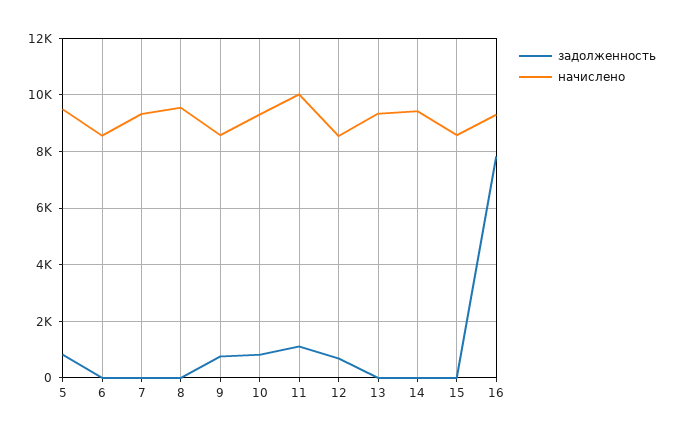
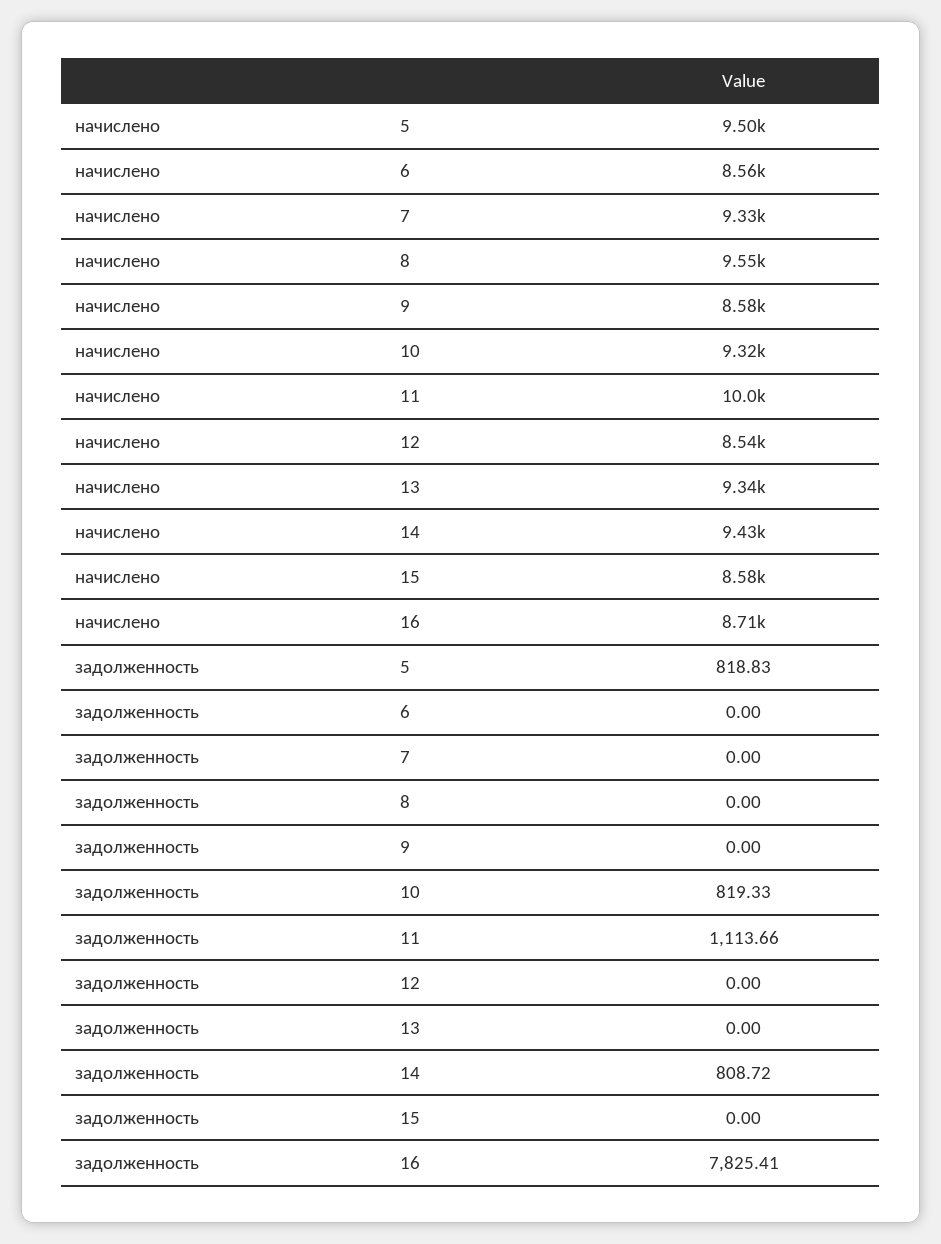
  {
    "задолженность": {
      "5": 818.83,
      "6": 0,
      "7": 0,
      "8": 0,
-     "9": 750,
+     "9": 0,
      "10": 819.33,
      "11": 1113.66,
-     "12": 750,
+     "12": 0,
      "13": 0,
-     "14": 0,
+     "14": 808.72,
      "15": 0,
      "16": 7825.41
    },
    "начислено": {
      "5": 9500,
      "6": 8560,
      "7": 9330,
      "8": 9550,
      "9": 8580,
      "10": 9320,
      "11": 10000,
      "12": 8540,
      "13": 9340,
      "14": 9430,
      "15": 8580,
-     "16": 9250
+     "16": 8710
    }
  }

